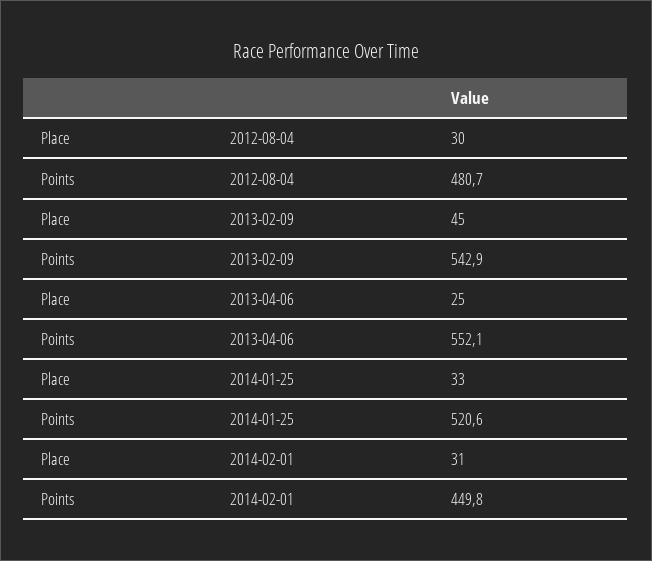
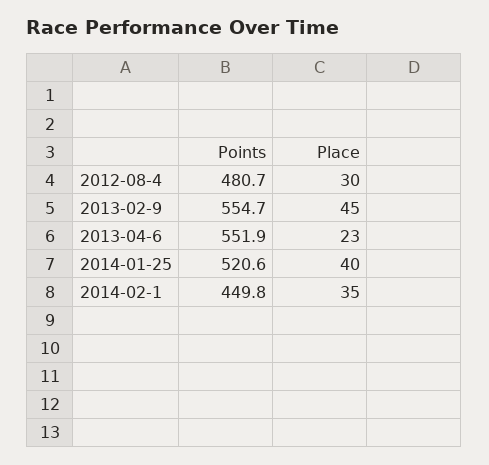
  {
    "Place": {
      "2012-08-04": 30,
      "2013-02-09": 45,
-     "2013-04-06": 25,
+     "2013-04-06": 23,
-     "2014-01-25": 33,
+     "2014-01-25": 40,
-     "2014-02-01": 31
+     "2014-02-01": 35
    },
    "Points": {
      "2012-08-04": 480.7,
-     "2013-02-09": 542.9,
+     "2013-02-09": 554.7,
-     "2013-04-06": 552.1,
+     "2013-04-06": 551.9,
      "2014-01-25": 520.6,
      "2014-02-01": 449.8
    }
  }

